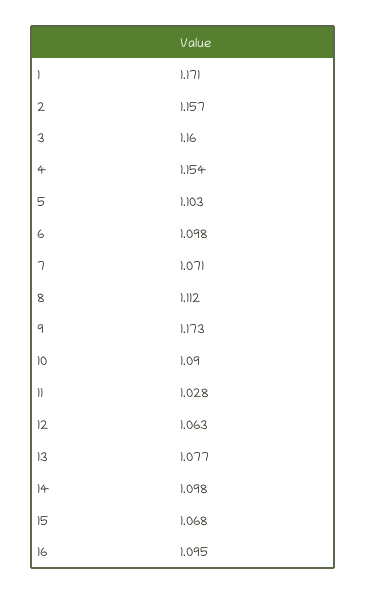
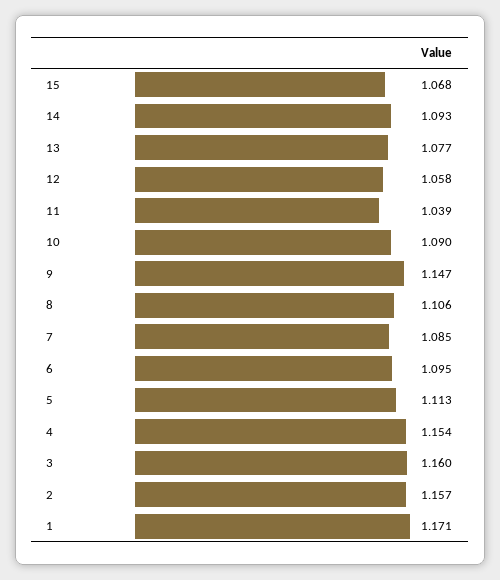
  {
    "1": 1.171,
    "2": 1.157,
    "3": 1.16,
    "4": 1.154,
-   "5": 1.103,
+   "5": 1.113,
-   "6": 1.098,
+   "6": 1.095,
-   "7": 1.071,
+   "7": 1.085,
-   "8": 1.112,
+   "8": 1.106,
-   "9": 1.173,
+   "9": 1.147,
    "10": 1.09,
-   "11": 1.028,
+   "11": 1.039,
-   "12": 1.063,
+   "12": 1.058,
    "13": 1.077,
-   "14": 1.098,
+   "14": 1.093,
-   "15": 1.068,
+   "15": 1.068
-   "16": 1.095
  }

